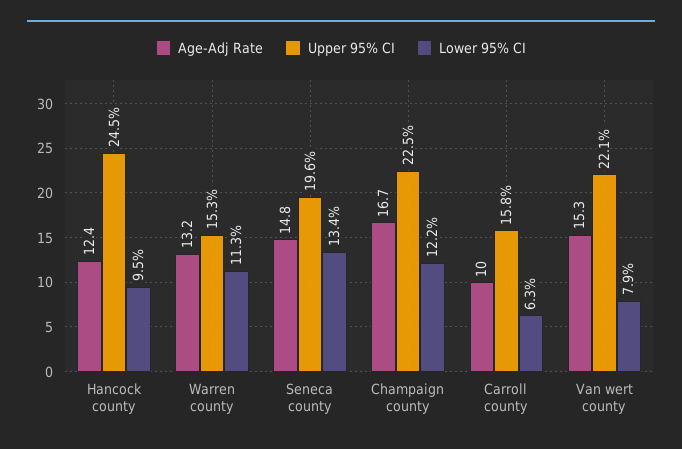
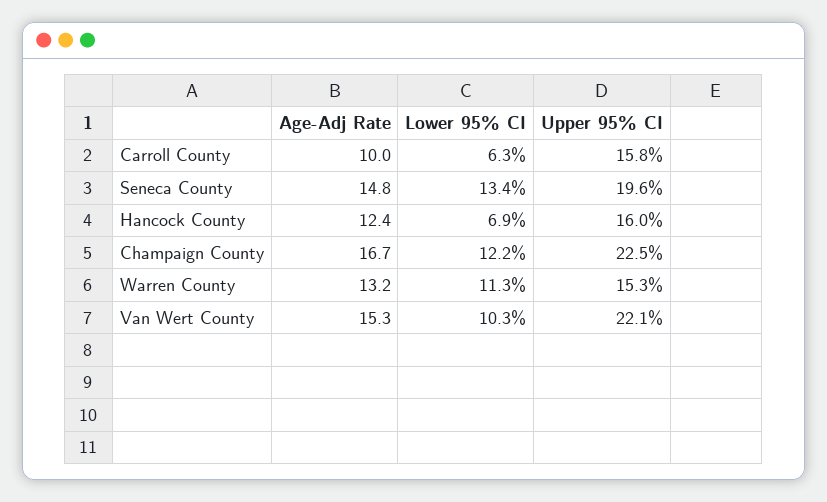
  {
    "Age-Adj Rate": {
      "Hancock county": 12.4,
      "Warren county": 13.2,
      "Seneca county": 14.8,
      "Champaign county": 16.7,
      "Carroll county": 10,
      "Van wert county": 15.3
    },
    "Upper 95% CI": {
-     "Hancock county": 24.5,
+     "Hancock county": 16,
      "Warren county": 15.3,
      "Seneca county": 19.6,
      "Champaign county": 22.5,
      "Carroll county": 15.8,
      "Van wert county": 22.1
    },
    "Lower 95% CI": {
-     "Hancock county": 9.5,
+     "Hancock county": 6.9,
      "Warren county": 11.3,
      "Seneca county": 13.4,
      "Champaign county": 12.2,
      "Carroll county": 6.3,
-     "Van wert county": 7.9
+     "Van wert county": 10.3
    }
  }

